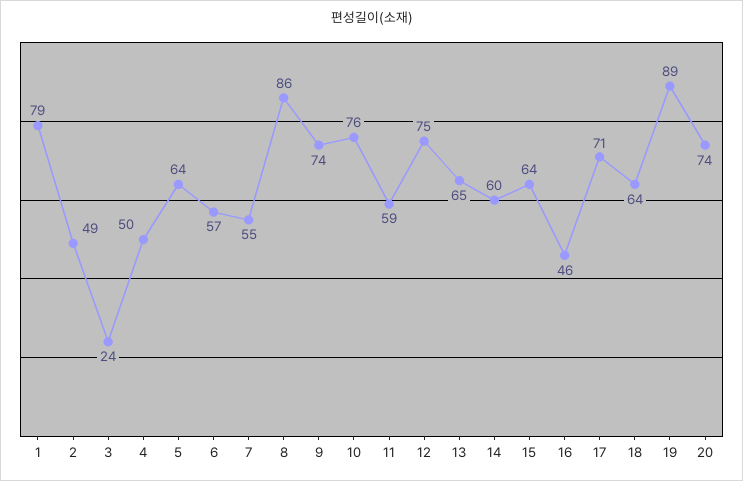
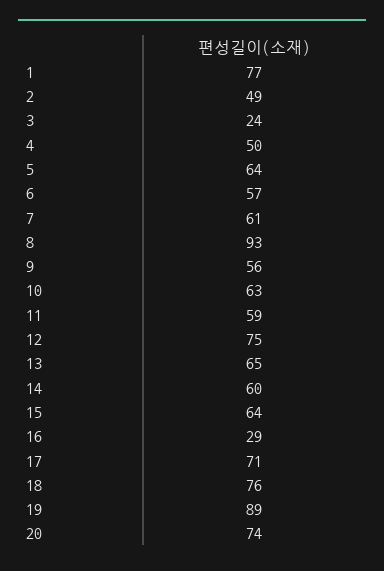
  {
-   "1": 79,
+   "1": 77,
    "2": 49,
    "3": 24,
    "4": 50,
    "5": 64,
    "6": 57,
-   "7": 55,
+   "7": 61,
-   "8": 86,
+   "8": 93,
-   "9": 74,
+   "9": 56,
-   "10": 76,
+   "10": 63,
    "11": 59,
    "12": 75,
    "13": 65,
    "14": 60,
    "15": 64,
-   "16": 46,
+   "16": 29,
    "17": 71,
-   "18": 64,
+   "18": 76,
    "19": 89,
    "20": 74
  }

